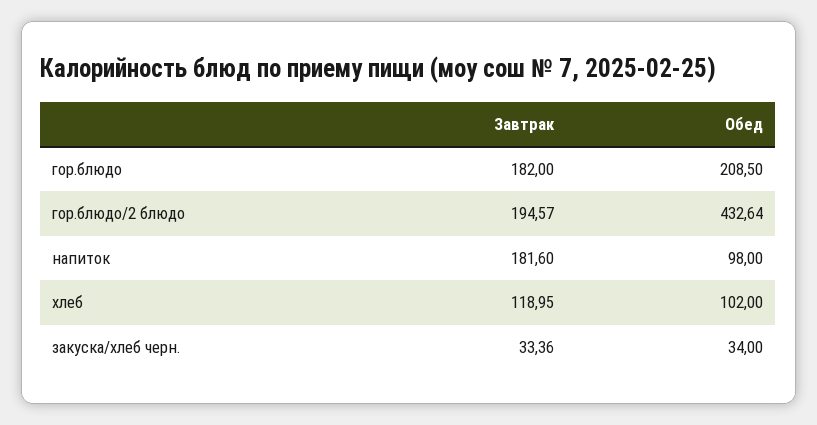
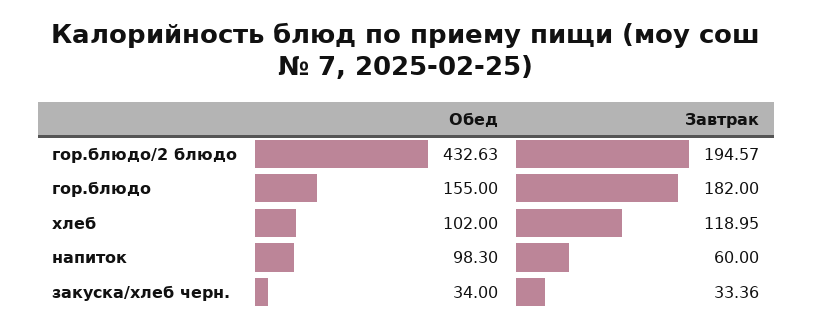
  {
    "Завтрак": {
      "гор.блюдо": 182,
      "гор.блюдо/2 блюдо": 194.57,
-     "напиток": 181.6,
+     "напиток": 60,
      "хлеб": 118.95,
      "закуска/хлеб черн.": 33.36
    },
    "Обед": {
-     "гор.блюдо": 208.5,
+     "гор.блюдо": 155,
-     "гор.блюдо/2 блюдо": 432.64,
+     "гор.блюдо/2 блюдо": 432.63,
-     "напиток": 98,
+     "напиток": 98.3,
      "хлеб": 102,
      "закуска/хлеб черн.": 34
    }
  }

